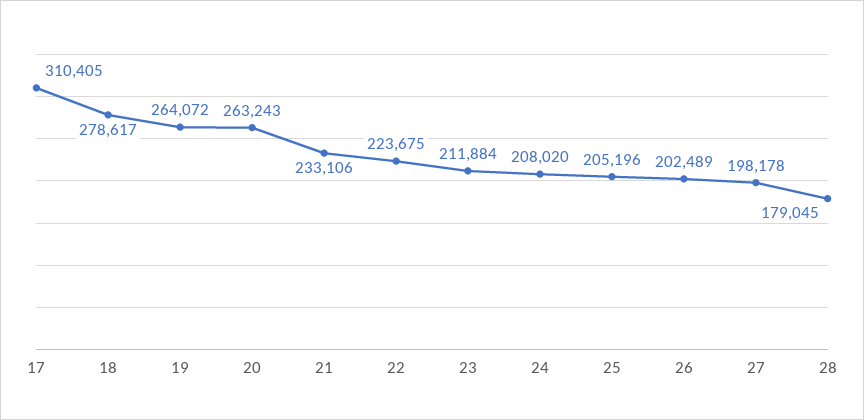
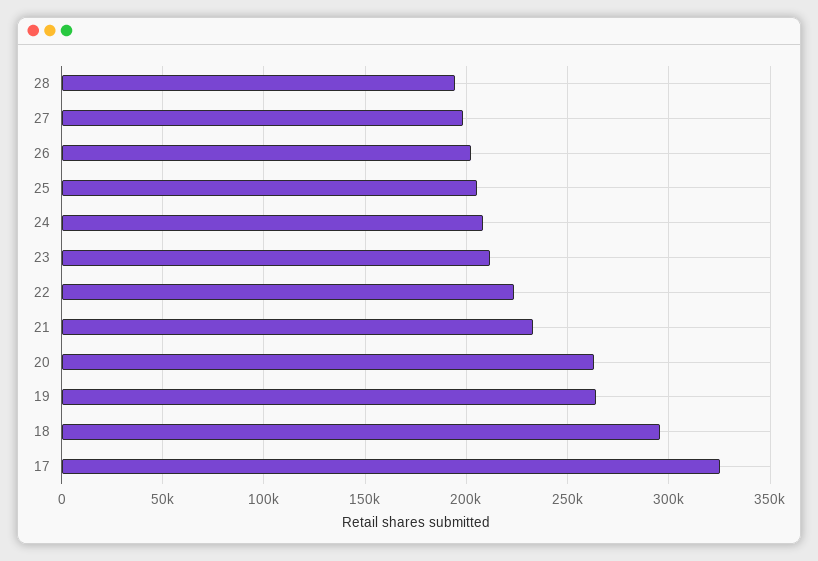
  {
-   "17": 310405,
+   "17": 325000,
-   "18": 278617,
+   "18": 295000,
    "19": 264072,
    "20": 263243,
    "21": 233106,
    "22": 223675,
    "23": 211884,
    "24": 208020,
    "25": 205196,
    "26": 202489,
    "27": 198178,
-   "28": 179045
+   "28": 195000
  }

